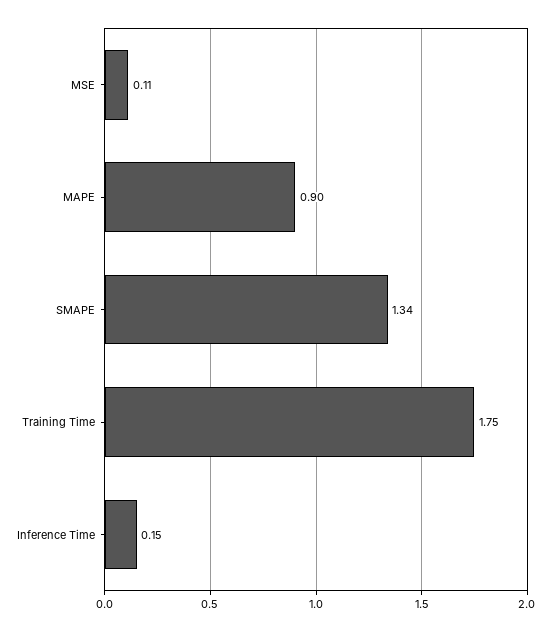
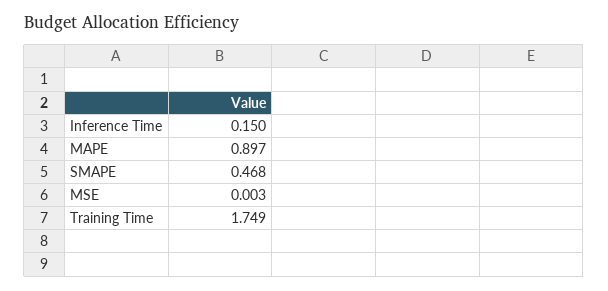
  {
-   "MSE": 0.11,
+   "MSE": 0.003,
    "MAPE": 0.897,
-   "SMAPE": 1.34,
+   "SMAPE": 0.468,
    "Training Time": 1.749,
    "Inference Time": 0.15
  }

